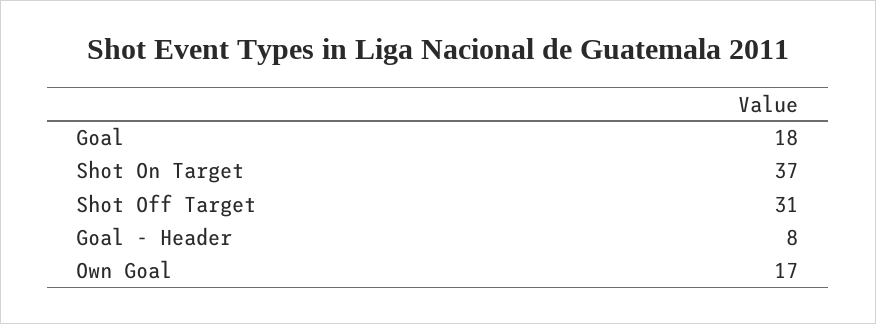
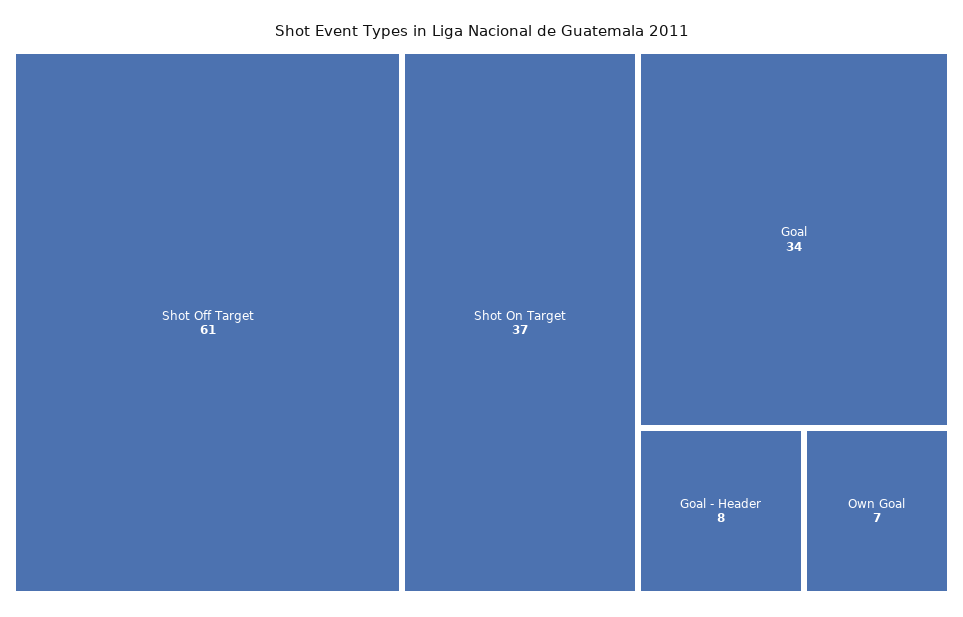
  {
-   "Goal": 18,
+   "Goal": 34,
    "Shot On Target": 37,
-   "Shot Off Target": 31,
+   "Shot Off Target": 61,
    "Goal - Header": 8,
-   "Own Goal": 17
+   "Own Goal": 7
  }

